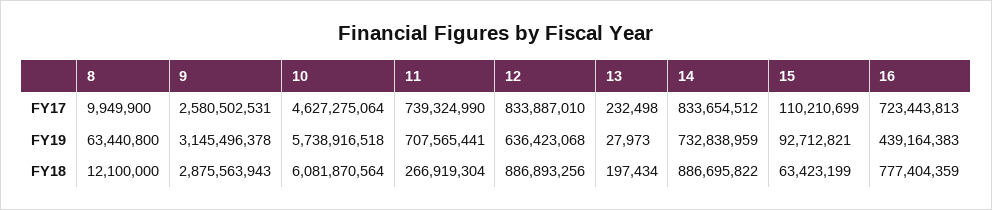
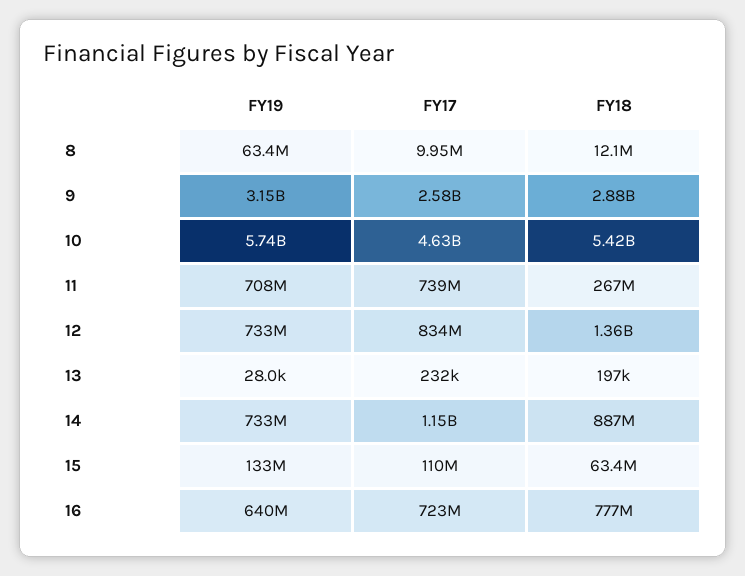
  {
    "8": {
      "FY17": 9949900,
      "FY19": 63440800,
      "FY18": 12100000
    },
    "9": {
      "FY17": 2580502531,
      "FY19": 3145496378,
      "FY18": 2875563943
    },
    "10": {
      "FY17": 4627275064,
      "FY19": 5738916518,
-     "FY18": 6081870564
+     "FY18": 5420000000
    },
    "11": {
      "FY17": 739324990,
      "FY19": 707565441,
      "FY18": 266919304
    },
    "12": {
      "FY17": 833887010,
-     "FY19": 636423068,
+     "FY19": 733000000,
-     "FY18": 886893256
+     "FY18": 1360000000
    },
    "13": {
      "FY17": 232498,
      "FY19": 27973,
      "FY18": 197434
    },
    "14": {
-     "FY17": 833654512,
+     "FY17": 1150000000,
      "FY19": 732838959,
      "FY18": 886695822
    },
    "15": {
      "FY17": 110210699,
-     "FY19": 92712821,
+     "FY19": 133000000,
      "FY18": 63423199
    },
    "16": {
      "FY17": 723443813,
-     "FY19": 439164383,
+     "FY19": 640000000,
      "FY18": 777404359
    }
  }

